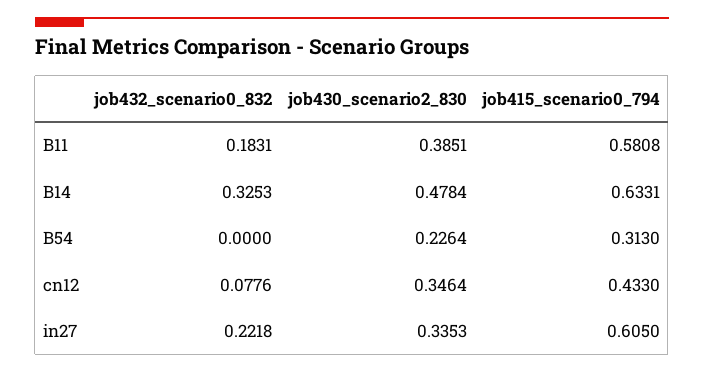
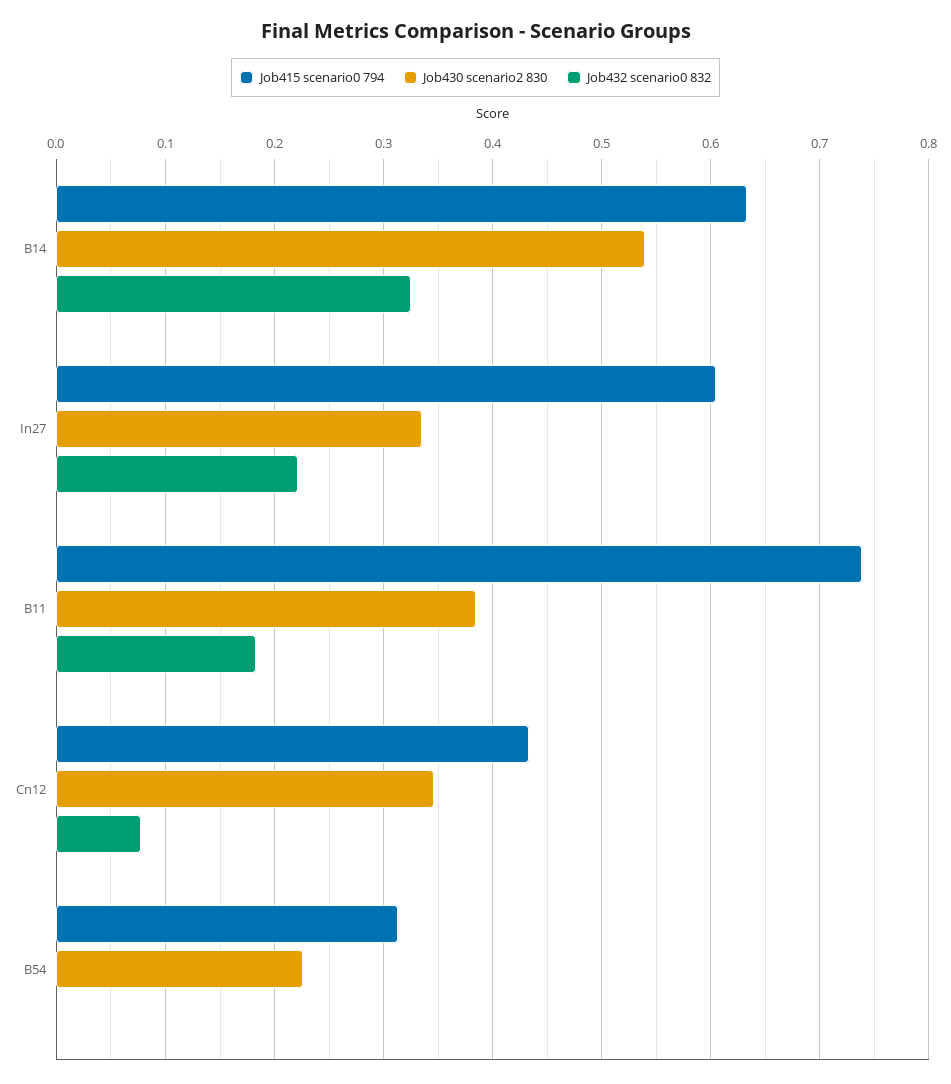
  {
    "job432_scenario0_832": {
      "B11": 0.1831,
      "B14": 0.3253,
      "B54": 0,
      "cn12": 0.0776,
      "in27": 0.2218
    },
    "job430_scenario2_830": {
      "B11": 0.3851,
-     "B14": 0.4784,
+     "B14": 0.54,
      "B54": 0.2264,
      "cn12": 0.3464,
      "in27": 0.3353
    },
    "job415_scenario0_794": {
-     "B11": 0.5808,
+     "B11": 0.74,
      "B14": 0.6331,
      "B54": 0.313,
      "cn12": 0.433,
      "in27": 0.605
    }
  }

